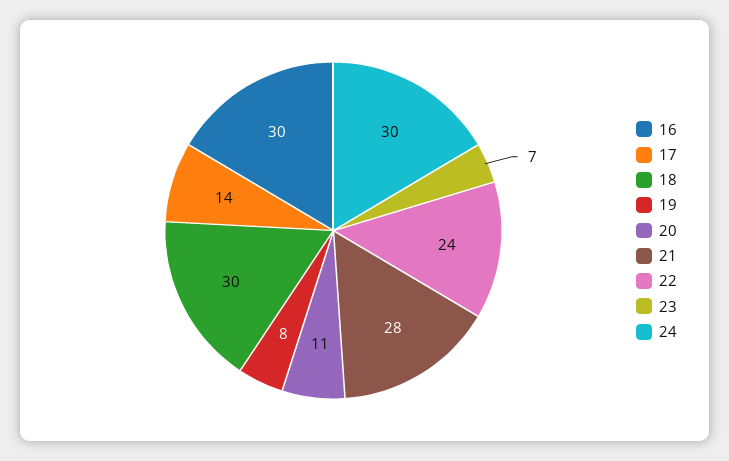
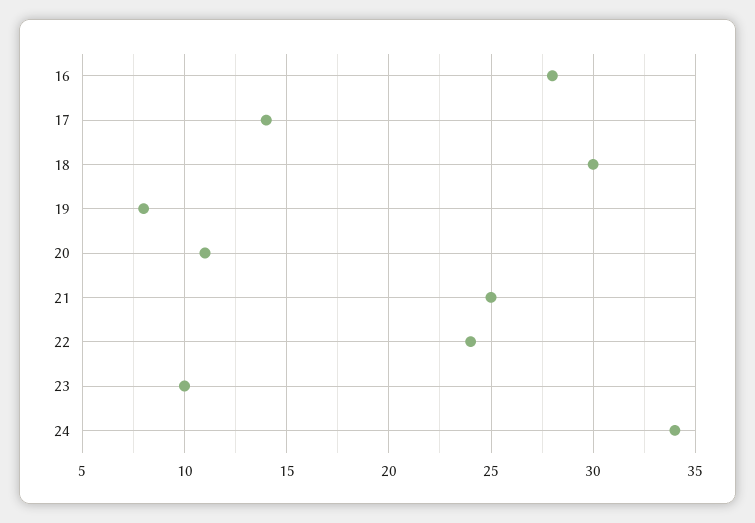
  {
-   "16": 30,
+   "16": 28,
    "17": 14,
    "18": 30,
    "19": 8,
    "20": 11,
-   "21": 28,
+   "21": 25,
    "22": 24,
-   "23": 7,
+   "23": 10,
-   "24": 30
+   "24": 34
  }

